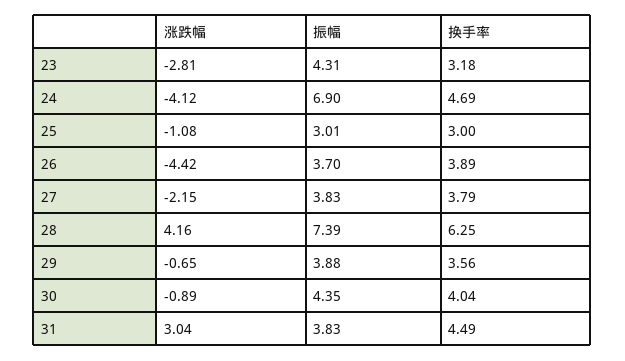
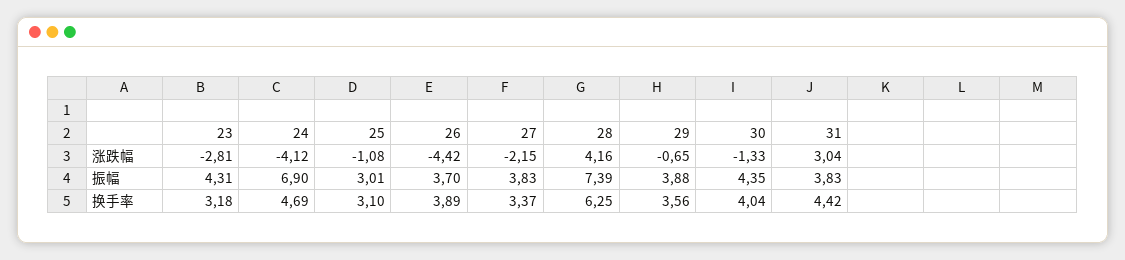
  {
    "涨跌幅": {
      "23": -2.81,
      "24": -4.12,
      "25": -1.08,
      "26": -4.42,
      "27": -2.15,
      "28": 4.16,
      "29": -0.65,
-     "30": -0.89,
+     "30": -1.33,
      "31": 3.04
    },
    "振幅": {
      "23": 4.31,
      "24": 6.9,
      "25": 3.01,
      "26": 3.7,
      "27": 3.83,
      "28": 7.39,
      "29": 3.88,
      "30": 4.35,
      "31": 3.83
    },
    "换手率": {
      "23": 3.18,
      "24": 4.69,
-     "25": 3,
+     "25": 3.1,
      "26": 3.89,
-     "27": 3.79,
+     "27": 3.37,
      "28": 6.25,
      "29": 3.56,
      "30": 4.04,
-     "31": 4.49
+     "31": 4.42
    }
  }

